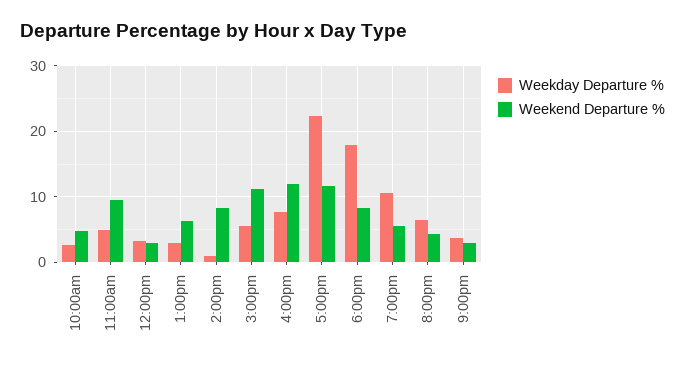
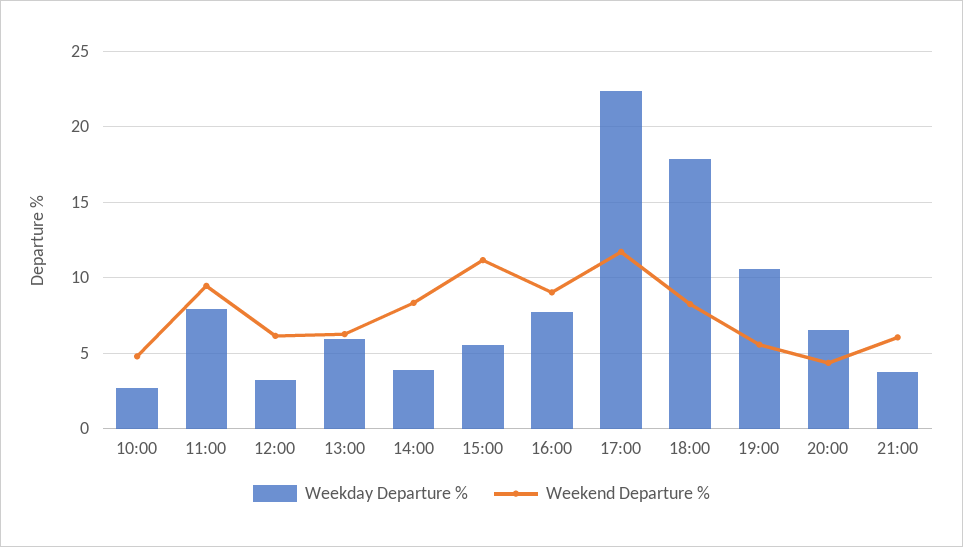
  {
    "Weekday Departure %": {
      "10:00am": 2.5,
-     "11:00am": 5,
+     "11:00am": 8,
      "12:00pm": 3,
-     "1:00pm": 3,
+     "1:00pm": 6,
-     "2:00pm": 1,
+     "2:00pm": 4,
      "3:00pm": 5.5,
      "4:00pm": 7.5,
      "5:00pm": 22.5,
      "6:00pm": 18,
      "7:00pm": 10.5,
      "8:00pm": 6.5,
      "9:00pm": 3.5
    },
    "Weekend Departure %": {
      "10:00am": 5,
      "11:00am": 9.5,
-     "12:00pm": 3,
+     "12:00pm": 6,
      "1:00pm": 6.5,
      "2:00pm": 8.5,
      "3:00pm": 11,
-     "4:00pm": 12,
+     "4:00pm": 9,
      "5:00pm": 11.5,
      "6:00pm": 8.5,
      "7:00pm": 5.5,
      "8:00pm": 4.5,
-     "9:00pm": 3
+     "9:00pm": 6
    }
  }

